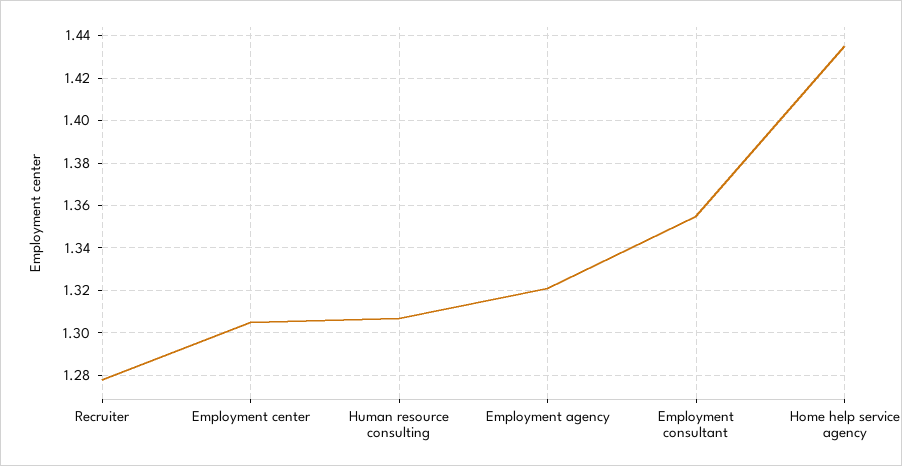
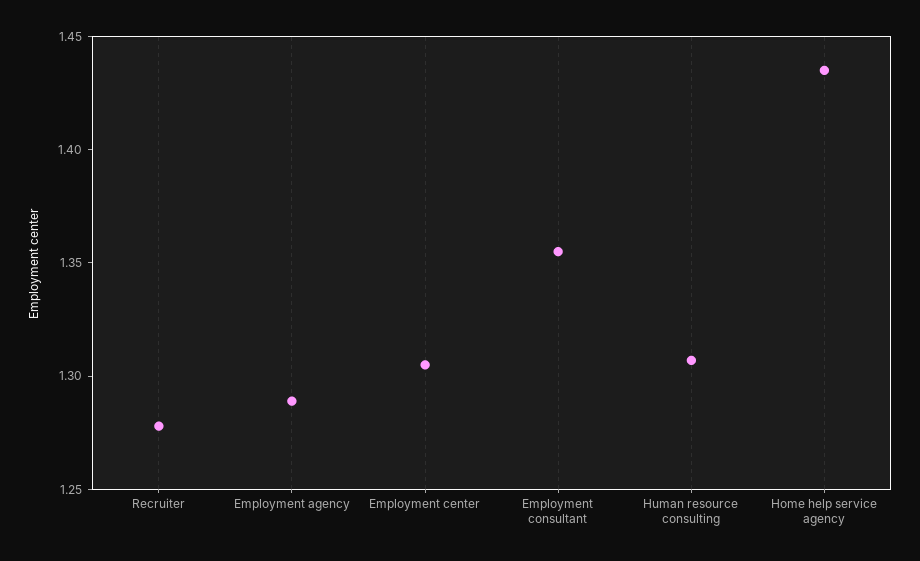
  {
    "Recruiter": 1.28,
    "Employment center": 1.305,
    "Human resource consulting": 1.305,
-   "Employment agency": 1.32,
+   "Employment agency": 1.29,
    "Employment consultant": 1.355,
    "Home help service agency": 1.435
  }

